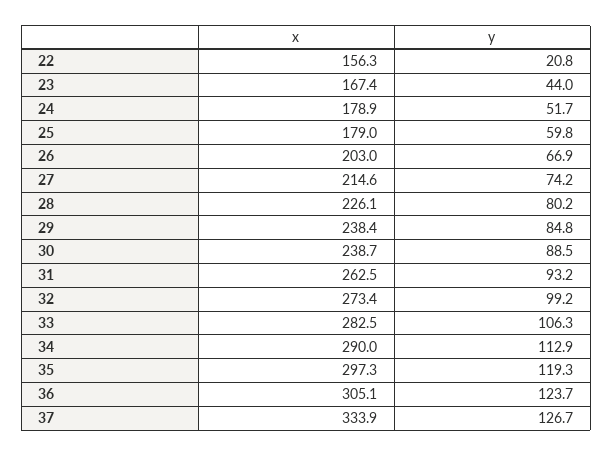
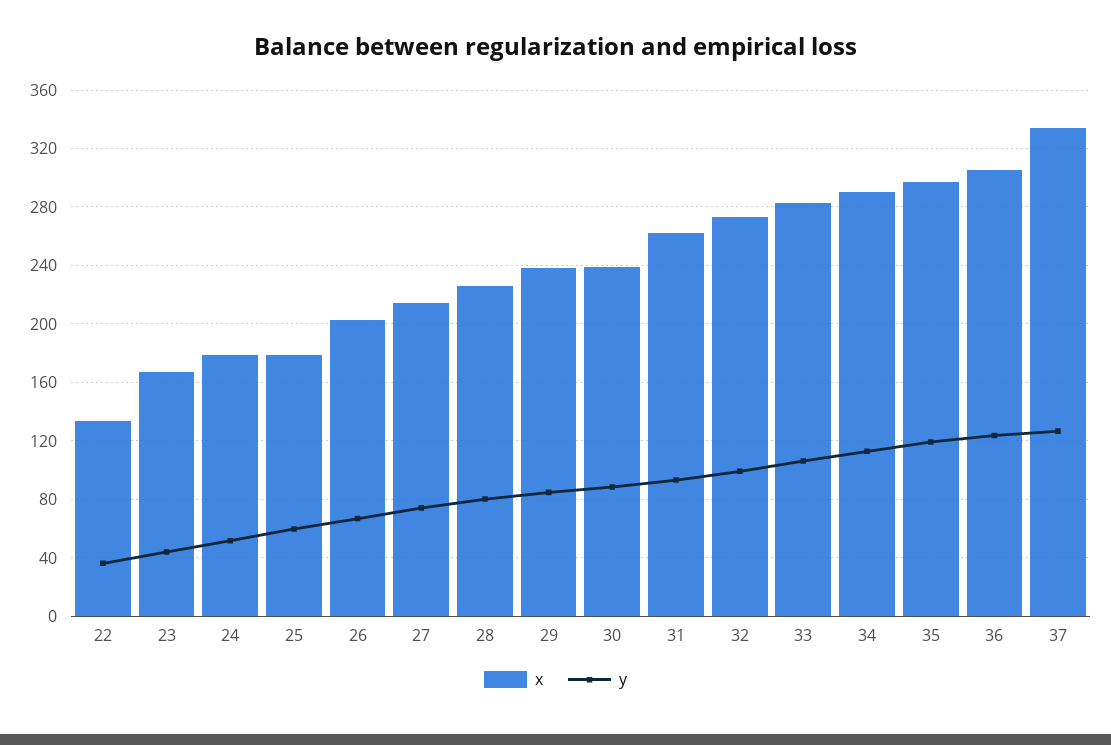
  {
    "x": {
-     "22": 156.3,
+     "22": 135,
      "23": 167.4,
      "24": 178.9,
      "25": 179,
      "26": 203,
      "27": 214.6,
      "28": 226.1,
      "29": 238.4,
      "30": 238.7,
      "31": 262.5,
      "32": 273.4,
      "33": 282.5,
      "34": 290,
      "35": 297.3,
      "36": 305.1,
      "37": 333.9
    },
    "y": {
-     "22": 20.8,
+     "22": 35,
      "23": 44,
      "24": 51.7,
      "25": 59.8,
      "26": 66.9,
      "27": 74.2,
      "28": 80.2,
      "29": 84.8,
      "30": 88.5,
      "31": 93.2,
      "32": 99.2,
      "33": 106.3,
      "34": 112.9,
      "35": 119.3,
      "36": 123.7,
      "37": 126.7
    }
  }

